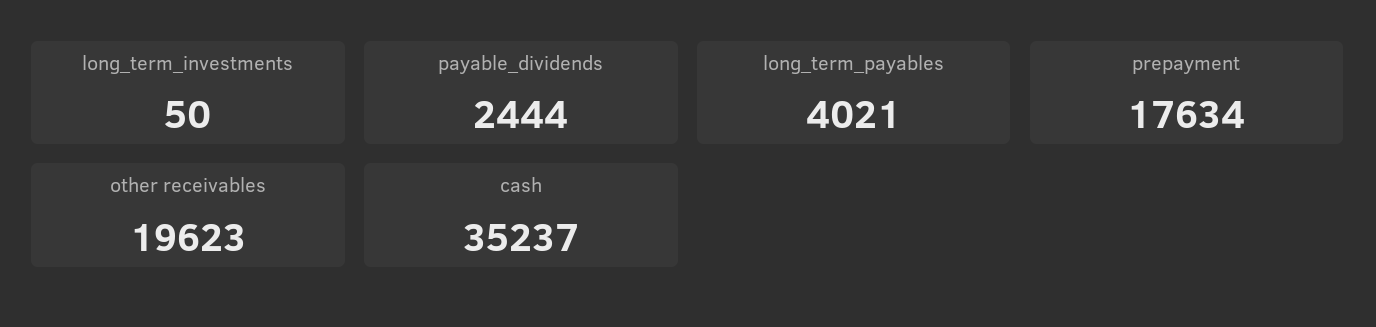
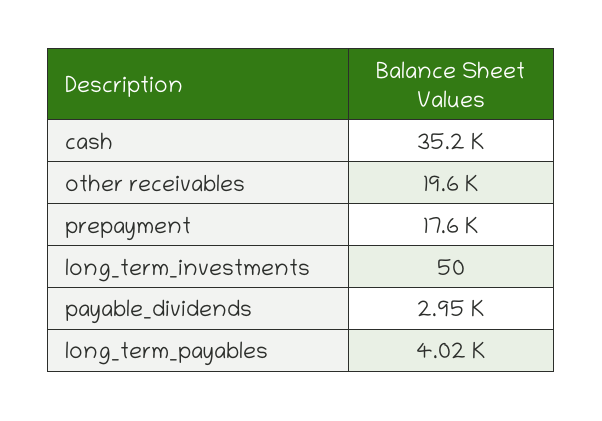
  {
    "long_term_investments": 50,
-   "payable_dividends": 2444,
+   "payable_dividends": 2950,
    "long_term_payables": 4021,
    "prepayment": 17634,
    "other receivables": 19623,
    "cash": 35237
  }

